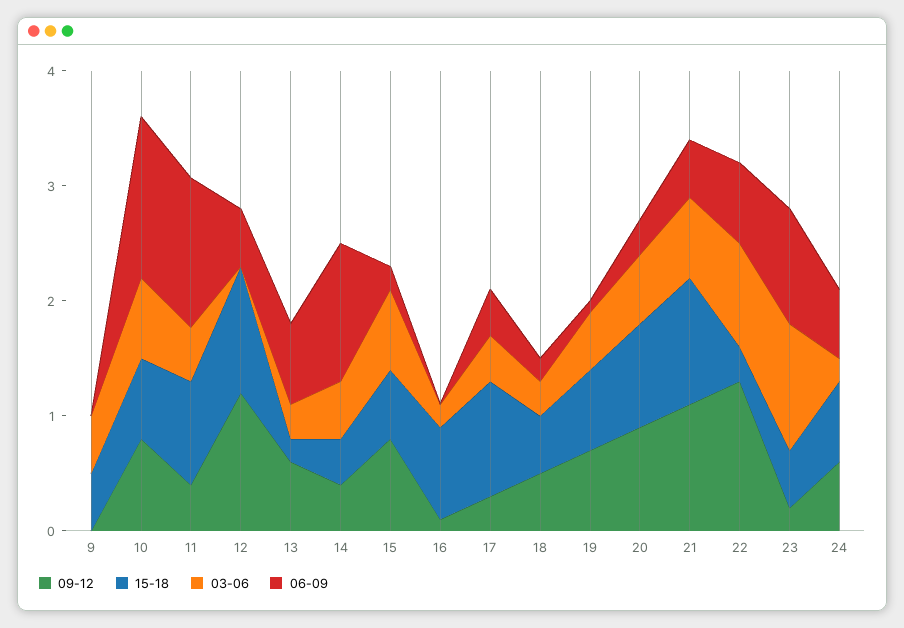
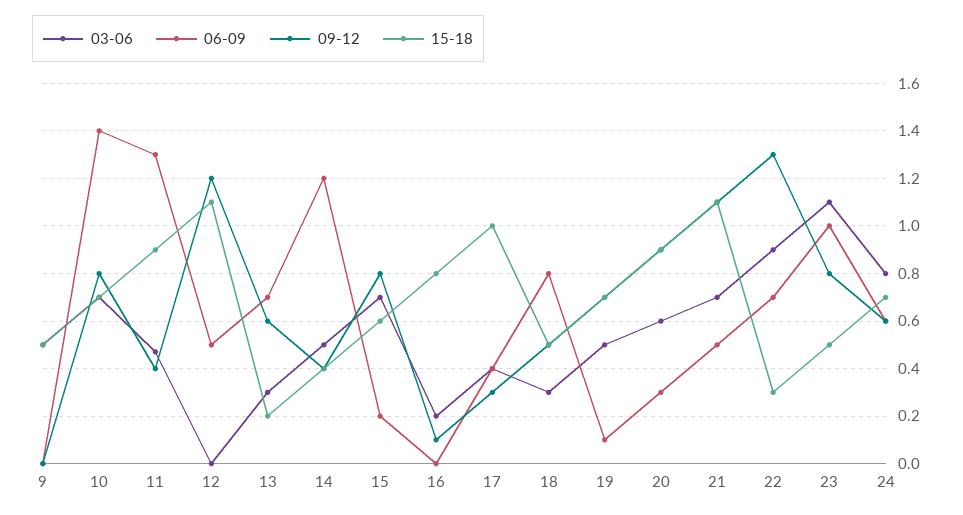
  {
    "09-12": {
      "9": 0,
      "10": 0.8,
      "11": 0.4,
      "12": 1.2,
      "13": 0.6,
      "14": 0.4,
      "15": 0.8,
      "16": 0.1,
      "17": 0.3,
      "18": 0.5,
      "19": 0.7,
      "20": 0.9,
      "21": 1.1,
      "22": 1.3,
-     "23": 0.2,
+     "23": 0.8,
      "24": 0.6
    },
    "15-18": {
      "9": 0.5,
      "10": 0.7,
      "11": 0.9,
      "12": 1.1,
      "13": 0.2,
      "14": 0.4,
      "15": 0.6,
      "16": 0.8,
      "17": 1,
      "18": 0.5,
      "19": 0.7,
      "20": 0.9,
      "21": 1.1,
      "22": 0.3,
      "23": 0.5,
      "24": 0.7
    },
    "03-06": {
      "9": 0.5,
      "10": 0.7,
      "11": 0.45,
      "12": 0,
      "13": 0.3,
      "14": 0.5,
      "15": 0.7,
      "16": 0.2,
      "17": 0.4,
      "18": 0.3,
      "19": 0.5,
      "20": 0.6,
      "21": 0.7,
      "22": 0.9,
      "23": 1.1,
-     "24": 0.2
+     "24": 0.8
    },
    "06-09": {
      "9": 0,
      "10": 1.4,
      "11": 1.3,
      "12": 0.5,
      "13": 0.7,
      "14": 1.2,
      "15": 0.2,
      "16": 0,
      "17": 0.4,
-     "18": 0.2,
+     "18": 0.8,
      "19": 0.1,
      "20": 0.3,
      "21": 0.5,
      "22": 0.7,
      "23": 1,
      "24": 0.6
    }
  }

